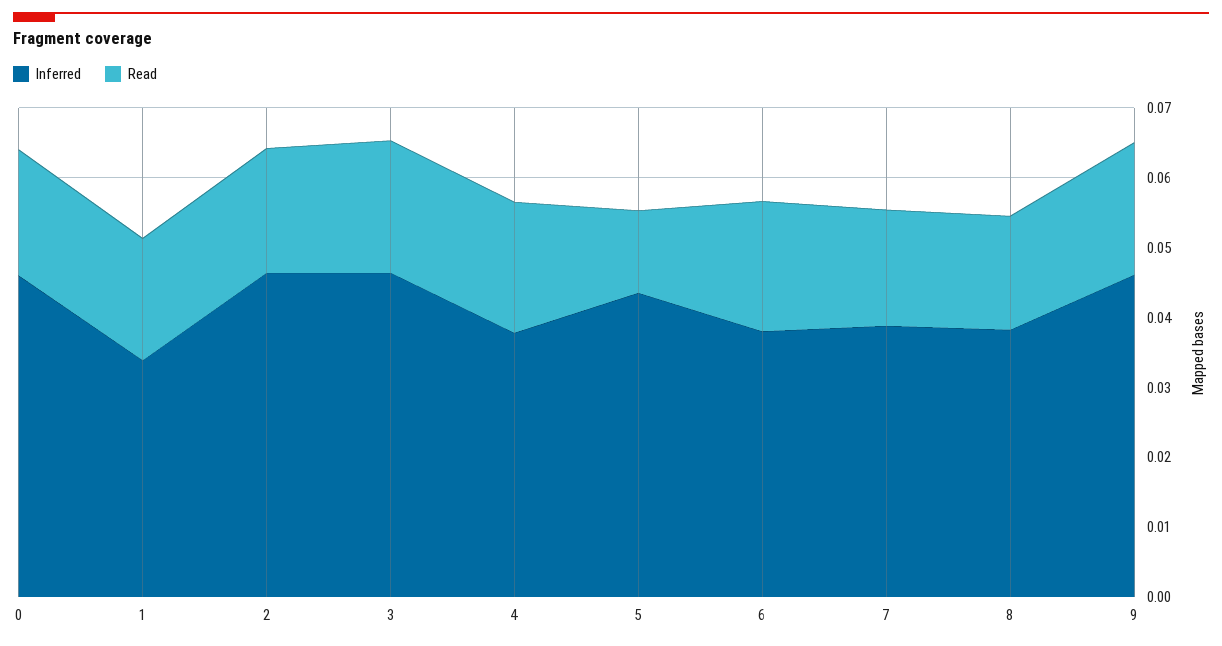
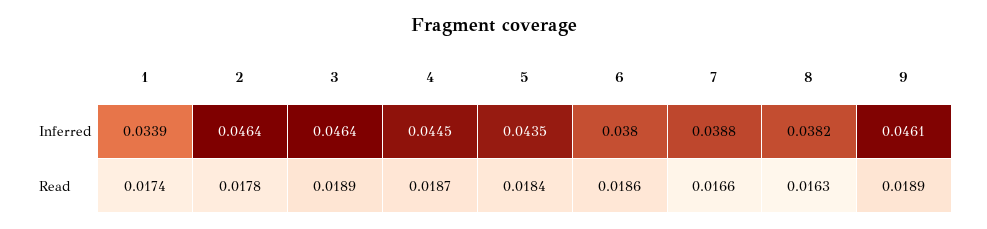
  {
    "Inferred": {
-     "0": 0.046,
      "1": 0.0339,
      "2": 0.0464,
      "3": 0.0464,
-     "4": 0.038,
+     "4": 0.0445,
      "5": 0.0435,
      "6": 0.038,
      "7": 0.0388,
      "8": 0.0382,
      "9": 0.0461
    },
    "Read": {
-     "0": 0.018,
      "1": 0.0174,
      "2": 0.0178,
      "3": 0.0189,
      "4": 0.0187,
-     "5": 0.012,
+     "5": 0.0184,
      "6": 0.0186,
      "7": 0.0166,
      "8": 0.0163,
      "9": 0.0189
    }
  }

